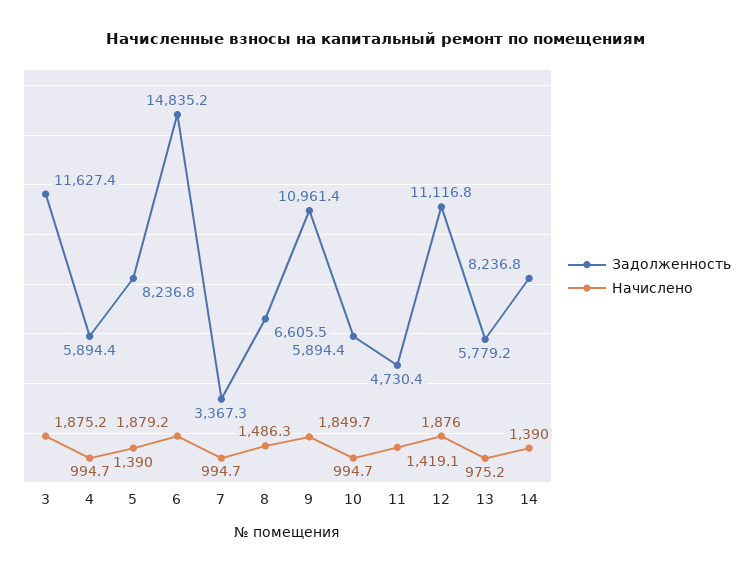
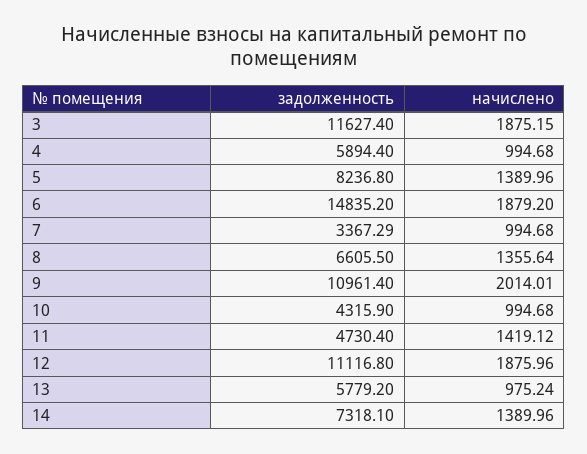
  {
    "Задолженность": {
      "3": 11627.4,
      "4": 5894.4,
      "5": 8236.8,
      "6": 14835.2,
      "7": 3367.29,
      "8": 6605.5,
      "9": 10961.4,
-     "10": 5894.4,
+     "10": 4315.9,
      "11": 4730.4,
      "12": 11116.8,
      "13": 5779.2,
-     "14": 8236.8
+     "14": 7318.1
    },
    "Начислено": {
      "3": 1875.15,
      "4": 994.68,
      "5": 1389.96,
      "6": 1879.2,
      "7": 994.68,
-     "8": 1486.3,
+     "8": 1355.64,
-     "9": 1849.7,
+     "9": 2014.01,
      "10": 994.68,
      "11": 1419.12,
      "12": 1875.96,
      "13": 975.24,
      "14": 1389.96
    }
  }

